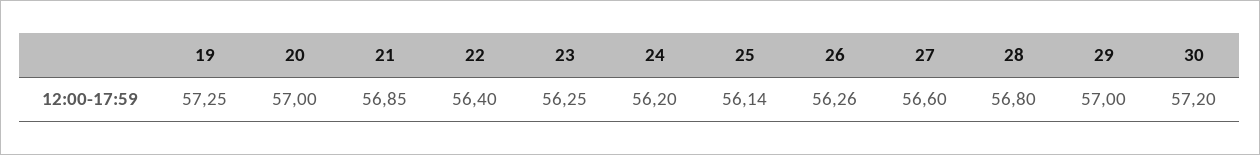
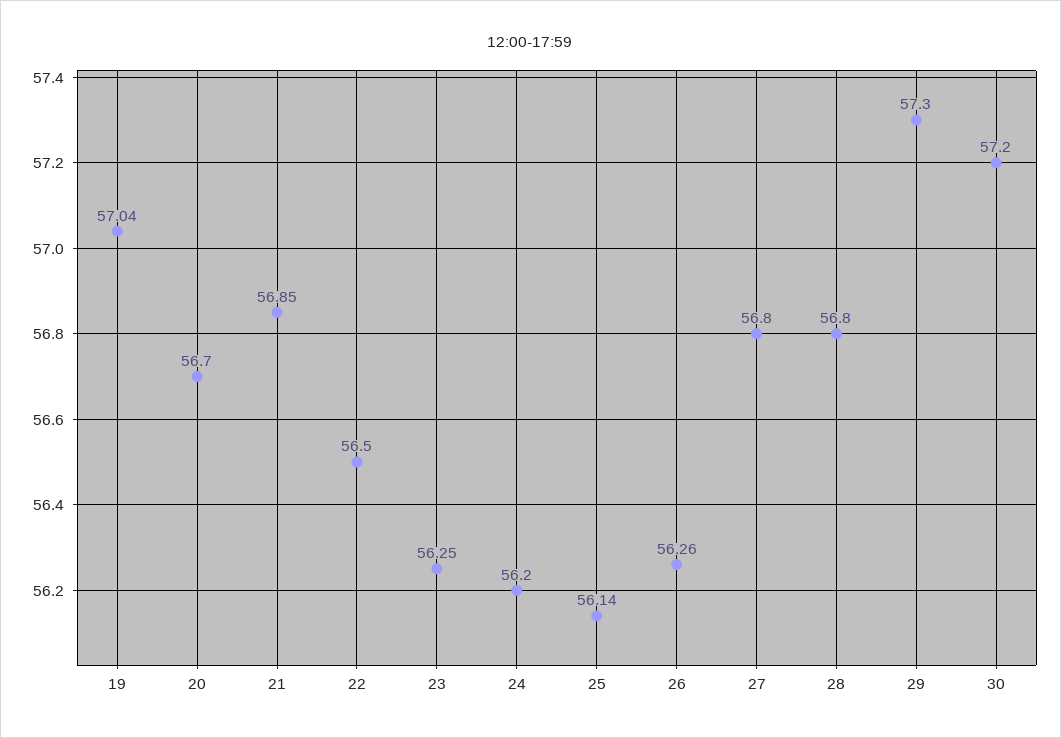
  {
-   "19": 57.25,
+   "19": 57.04,
-   "20": 57,
+   "20": 56.7,
    "21": 56.85,
-   "22": 56.4,
+   "22": 56.5,
    "23": 56.25,
    "24": 56.2,
    "25": 56.14,
    "26": 56.26,
-   "27": 56.6,
+   "27": 56.8,
    "28": 56.8,
-   "29": 57,
+   "29": 57.3,
    "30": 57.2
  }

